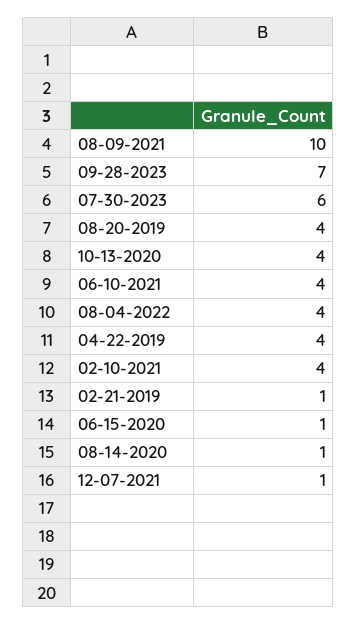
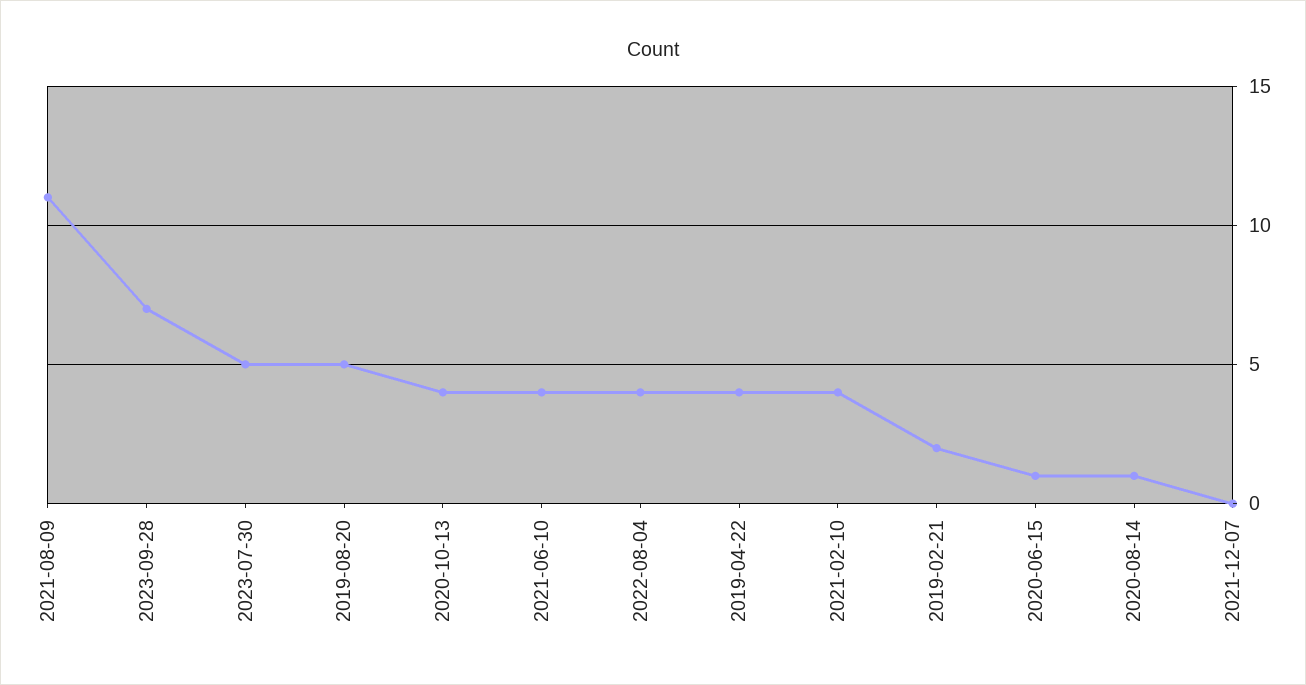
  {
-   "08-09-2021": 10,
+   "08-09-2021": 11,
    "09-28-2023": 7,
-   "07-30-2023": 6,
+   "07-30-2023": 5,
-   "08-20-2019": 4,
+   "08-20-2019": 5,
    "10-13-2020": 4,
    "06-10-2021": 4,
    "08-04-2022": 4,
    "04-22-2019": 4,
    "02-10-2021": 4,
-   "02-21-2019": 1,
+   "02-21-2019": 2,
    "06-15-2020": 1,
    "08-14-2020": 1,
-   "12-07-2021": 1
+   "12-07-2021": 0
  }

